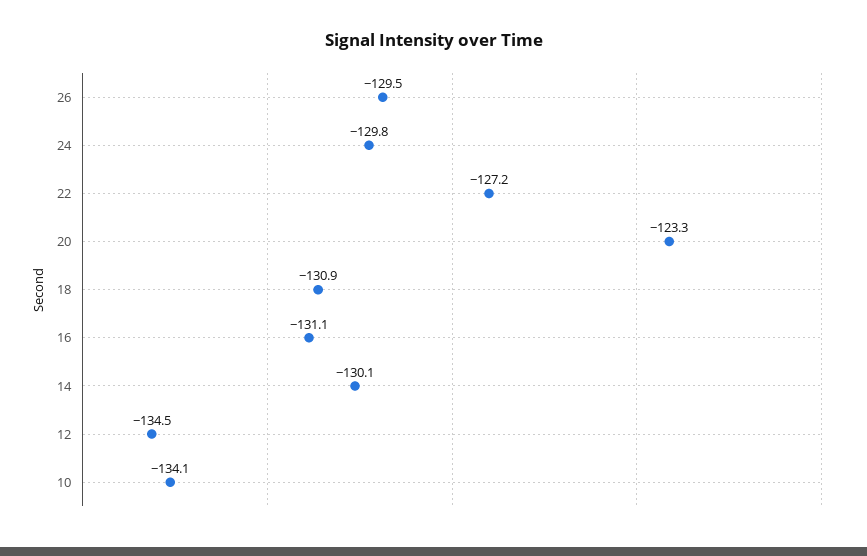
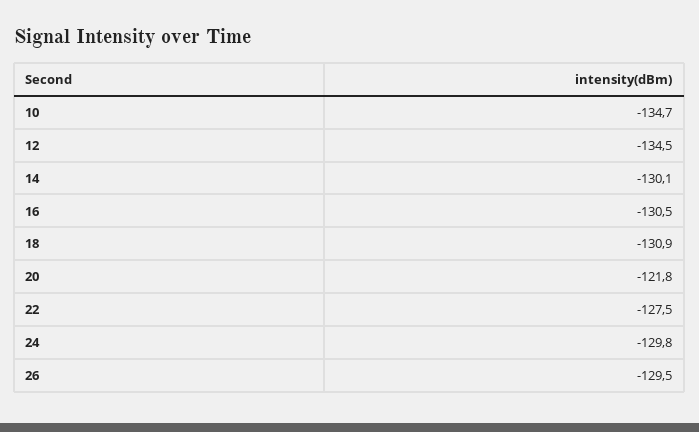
  {
    "26": -129.5,
    "24": -129.8,
-   "22": -127.2,
+   "22": -127.5,
-   "20": -123.3,
+   "20": -121.8,
    "18": -130.9,
-   "16": -131.1,
+   "16": -130.5,
    "14": -130.1,
    "12": -134.5,
-   "10": -134.1
+   "10": -134.7
  }

